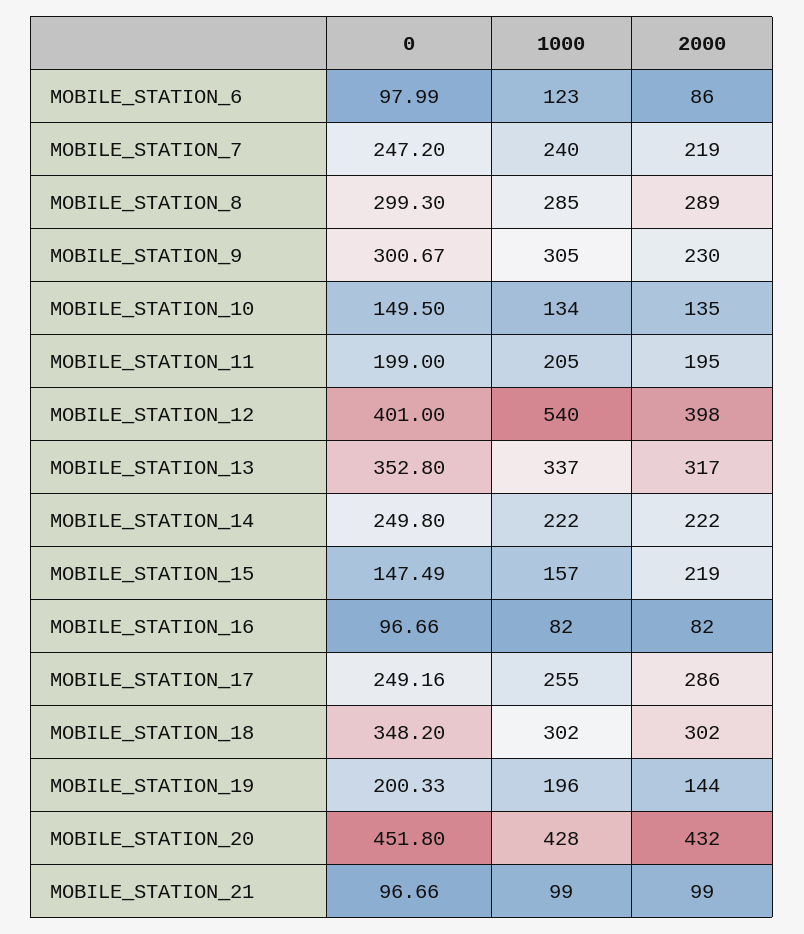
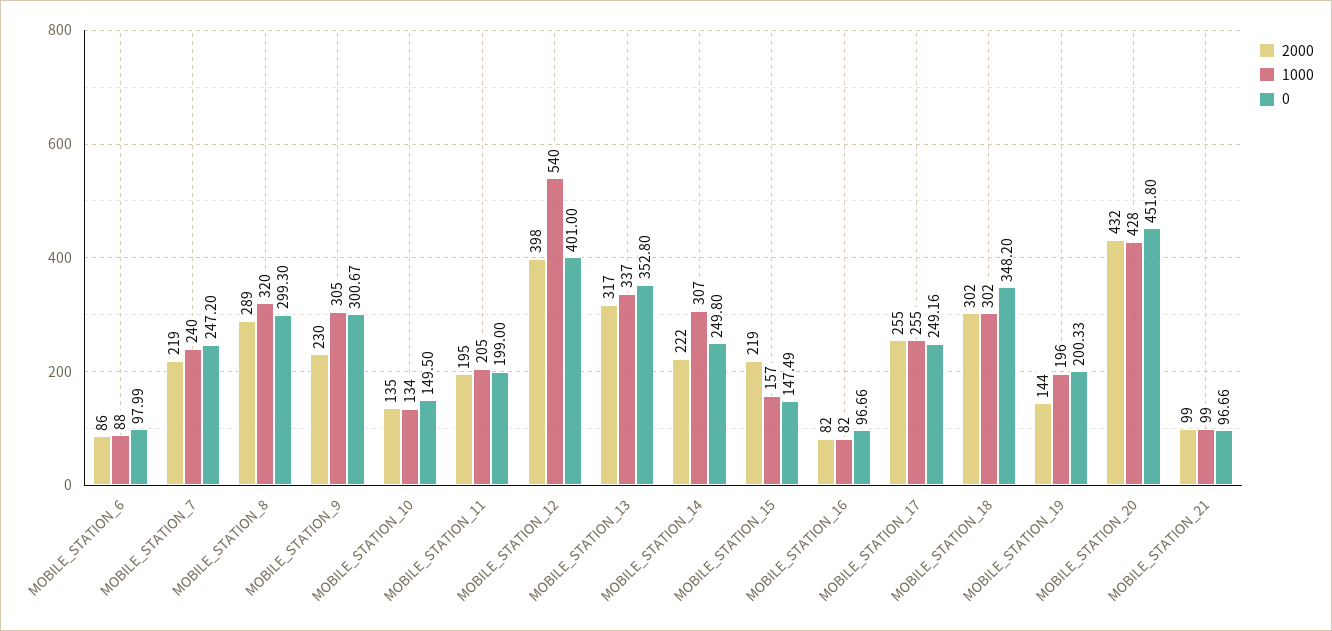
  {
    "0": {
      "MOBILE_STATION_6": 97.99,
      "MOBILE_STATION_7": 247.2,
      "MOBILE_STATION_8": 299.3,
      "MOBILE_STATION_9": 300.67,
      "MOBILE_STATION_10": 149.5,
      "MOBILE_STATION_11": 199,
      "MOBILE_STATION_12": 401,
      "MOBILE_STATION_13": 352.8,
      "MOBILE_STATION_14": 249.8,
      "MOBILE_STATION_15": 147.49,
      "MOBILE_STATION_16": 96.66,
      "MOBILE_STATION_17": 249.16,
      "MOBILE_STATION_18": 348.2,
      "MOBILE_STATION_19": 200.33,
      "MOBILE_STATION_20": 451.8,
      "MOBILE_STATION_21": 96.66
    },
    "1000": {
-     "MOBILE_STATION_6": 123,
+     "MOBILE_STATION_6": 88,
      "MOBILE_STATION_7": 240,
-     "MOBILE_STATION_8": 285,
+     "MOBILE_STATION_8": 320,
      "MOBILE_STATION_9": 305,
      "MOBILE_STATION_10": 134,
      "MOBILE_STATION_11": 205,
      "MOBILE_STATION_12": 540,
      "MOBILE_STATION_13": 337,
-     "MOBILE_STATION_14": 222,
+     "MOBILE_STATION_14": 307,
      "MOBILE_STATION_15": 157,
      "MOBILE_STATION_16": 82,
      "MOBILE_STATION_17": 255,
      "MOBILE_STATION_18": 302,
      "MOBILE_STATION_19": 196,
      "MOBILE_STATION_20": 428,
      "MOBILE_STATION_21": 99
    },
    "2000": {
      "MOBILE_STATION_6": 86,
      "MOBILE_STATION_7": 219,
      "MOBILE_STATION_8": 289,
      "MOBILE_STATION_9": 230,
      "MOBILE_STATION_10": 135,
      "MOBILE_STATION_11": 195,
      "MOBILE_STATION_12": 398,
      "MOBILE_STATION_13": 317,
      "MOBILE_STATION_14": 222,
      "MOBILE_STATION_15": 219,
      "MOBILE_STATION_16": 82,
-     "MOBILE_STATION_17": 286,
+     "MOBILE_STATION_17": 255,
      "MOBILE_STATION_18": 302,
      "MOBILE_STATION_19": 144,
      "MOBILE_STATION_20": 432,
      "MOBILE_STATION_21": 99
    }
  }

